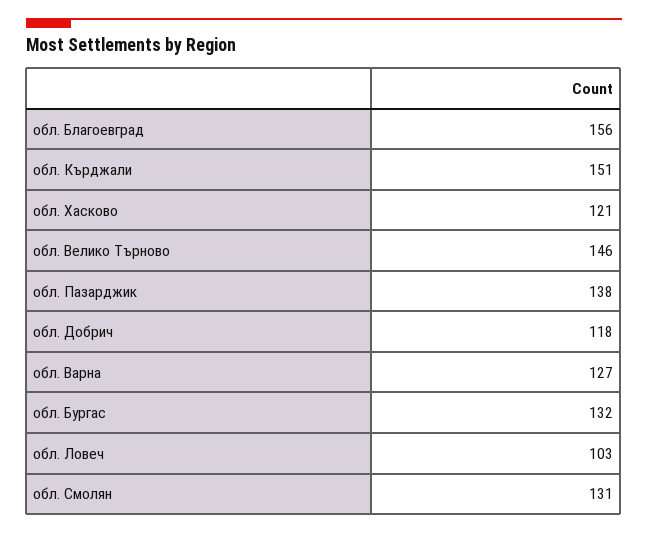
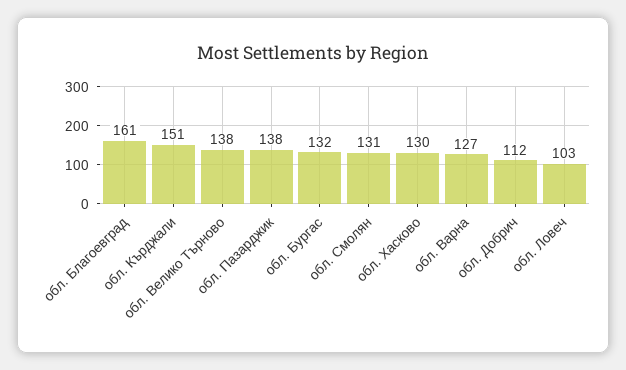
  {
-   "обл. Благоевград": 156,
+   "обл. Благоевград": 161,
    "обл. Кърджали": 151,
-   "обл. Хасково": 121,
+   "обл. Хасково": 130,
-   "обл. Велико Търново": 146,
+   "обл. Велико Търново": 138,
    "обл. Пазарджик": 138,
-   "обл. Добрич": 118,
+   "обл. Добрич": 112,
    "обл. Варна": 127,
    "обл. Бургас": 132,
    "обл. Ловеч": 103,
    "обл. Смолян": 131
  }

